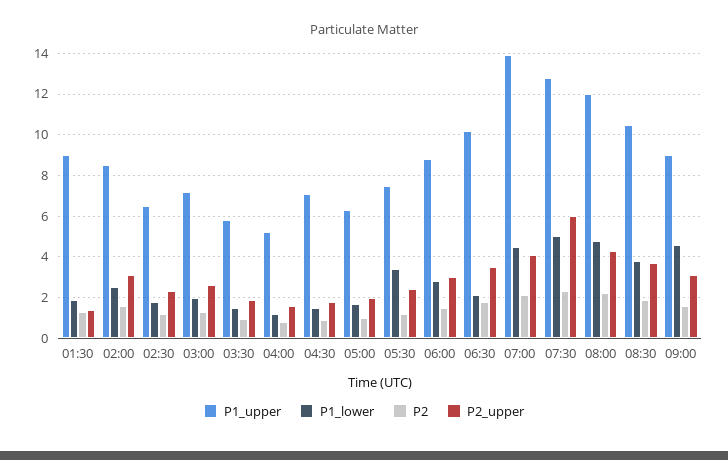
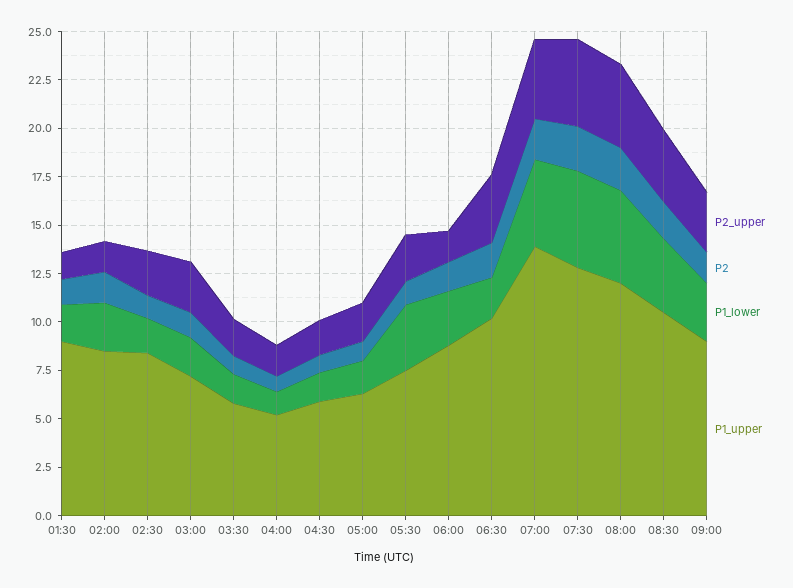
  {
    "P1_upper": {
      "01:30": 9,
      "02:00": 8.5,
-     "02:30": 6.5,
+     "02:30": 8.5,
      "03:00": 7,
      "03:30": 6,
      "04:00": 5,
-     "04:30": 7,
+     "04:30": 6,
      "05:00": 6.5,
      "05:30": 7.5,
      "06:00": 9,
      "06:30": 10,
      "07:00": 14,
      "07:30": 13,
      "08:00": 12,
      "08:30": 10.5,
      "09:00": 9
    },
    "P1_lower": {
      "01:30": 2,
      "02:00": 2.5,
      "02:30": 2,
      "03:00": 2,
      "03:30": 1.5,
      "04:00": 1,
      "04:30": 1.5,
      "05:00": 1.5,
      "05:30": 3.5,
      "06:00": 3,
      "06:30": 2,
      "07:00": 4.5,
      "07:30": 5,
      "08:00": 5,
      "08:30": 4,
-     "09:00": 4.5
+     "09:00": 3
    },
    "P2": {
      "01:30": 1.5,
      "02:00": 1.5,
      "02:30": 1,
      "03:00": 1.5,
      "03:30": 1,
      "04:00": 1,
      "04:30": 1,
      "05:00": 1,
      "05:30": 1,
      "06:00": 1.5,
      "06:30": 2,
      "07:00": 2,
      "07:30": 2.5,
      "08:00": 2,
      "08:30": 2,
      "09:00": 1.5
    },
    "P2_upper": {
      "01:30": 1.5,
-     "02:00": 3,
+     "02:00": 1.5,
      "02:30": 2.5,
      "03:00": 2.5,
      "03:30": 2,
      "04:00": 1.5,
      "04:30": 2,
      "05:00": 2,
      "05:30": 2.5,
-     "06:00": 3,
+     "06:00": 1.5,
      "06:30": 3.5,
      "07:00": 4,
-     "07:30": 6,
+     "07:30": 4.5,
      "08:00": 4.5,
      "08:30": 3.5,
      "09:00": 3
    }
  }

